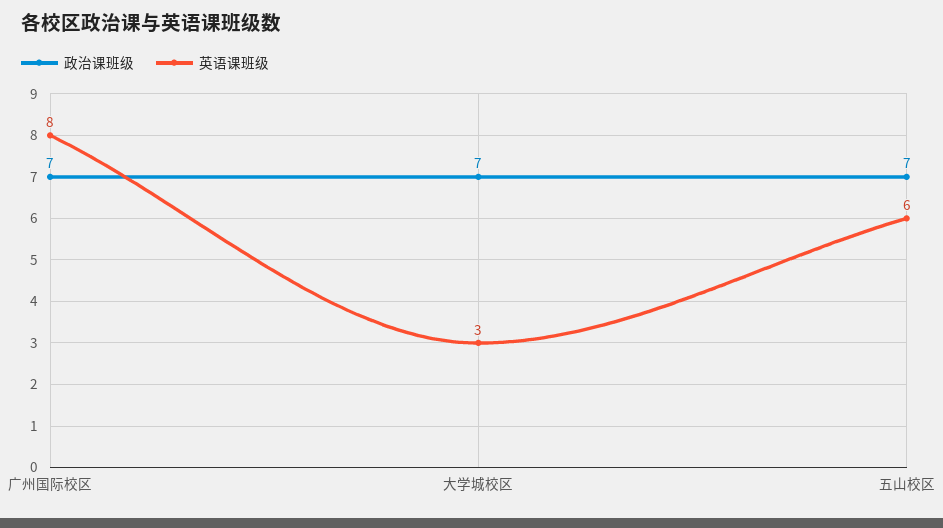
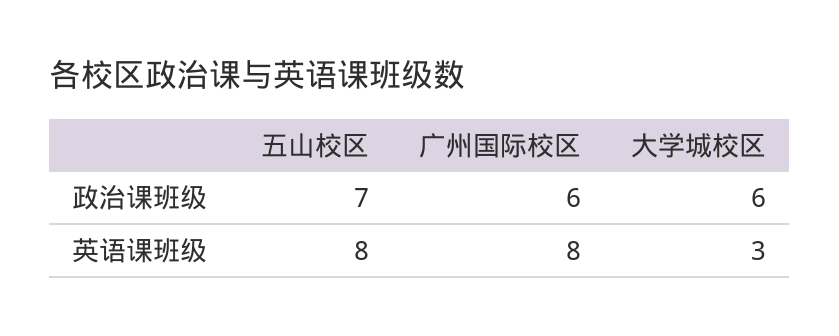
  {
    "政治课班级": {
-     "广州国际校区": 7,
+     "广州国际校区": 6,
-     "大学城校区": 7,
+     "大学城校区": 6,
      "五山校区": 7
    },
    "英语课班级": {
      "广州国际校区": 8,
      "大学城校区": 3,
-     "五山校区": 6
+     "五山校区": 8
    }
  }

